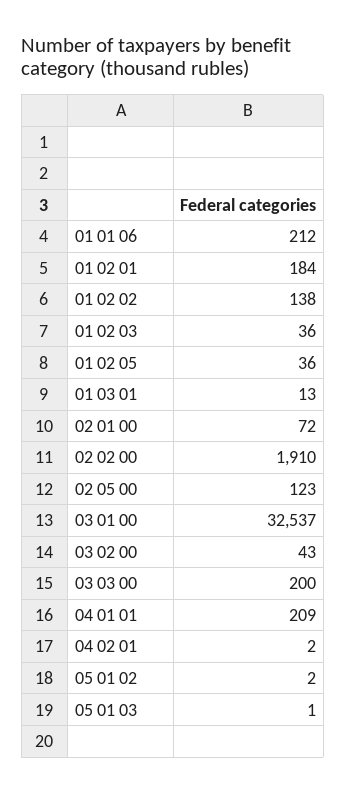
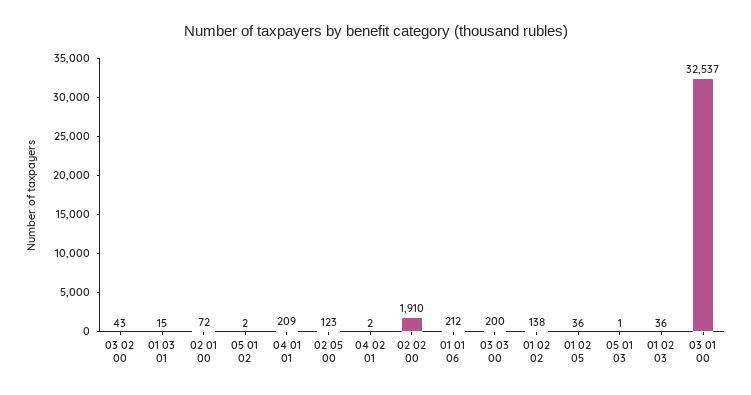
  {
    "01 01 06": 212,
-   "01 02 01": 184,
    "01 02 02": 138,
    "01 02 03": 36,
    "01 02 05": 36,
-   "01 03 01": 13,
+   "01 03 01": 15,
    "02 01 00": 72,
    "02 02 00": 1910,
    "02 05 00": 123,
    "03 01 00": 32537,
    "03 02 00": 43,
    "03 03 00": 200,
    "04 01 01": 209,
    "04 02 01": 2,
    "05 01 02": 2,
    "05 01 03": 1
  }

